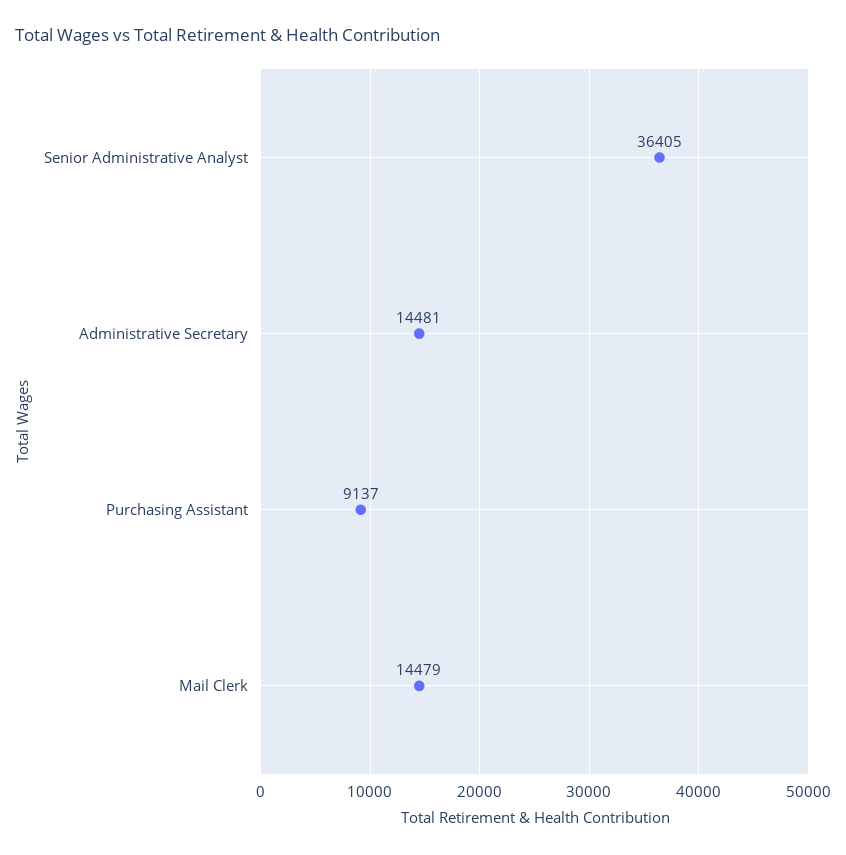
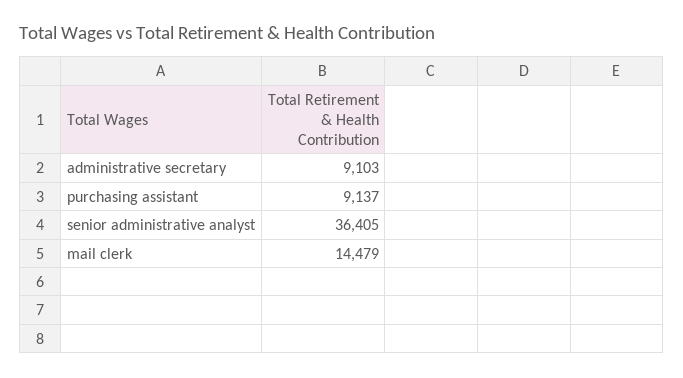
  {
    "Senior Administrative Analyst": 36405,
-   "Administrative Secretary": 14481,
+   "Administrative Secretary": 9103,
    "Purchasing Assistant": 9137,
    "Mail Clerk": 14479
  }

